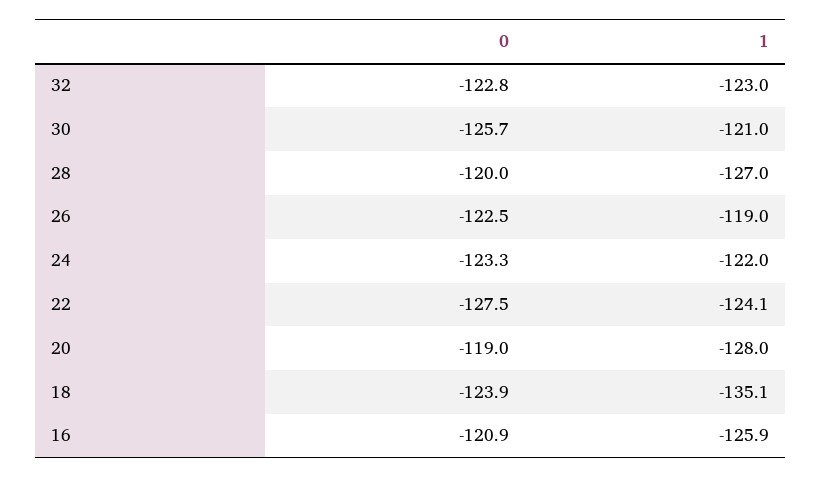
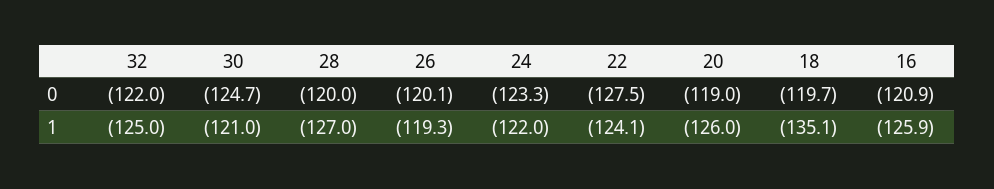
  {
    "0": {
-     "32": -122.8,
+     "32": -122,
-     "30": -125.7,
+     "30": -124.7,
      "28": -120,
-     "26": -122.5,
+     "26": -120.1,
      "24": -123.3,
      "22": -127.5,
      "20": -119,
-     "18": -123.9,
+     "18": -119.7,
      "16": -120.9
    },
    "1": {
-     "32": -123,
+     "32": -125,
      "30": -121,
      "28": -127,
-     "26": -119,
+     "26": -119.3,
      "24": -122,
      "22": -124.1,
-     "20": -128,
+     "20": -126,
      "18": -135.1,
      "16": -125.9
    }
  }

